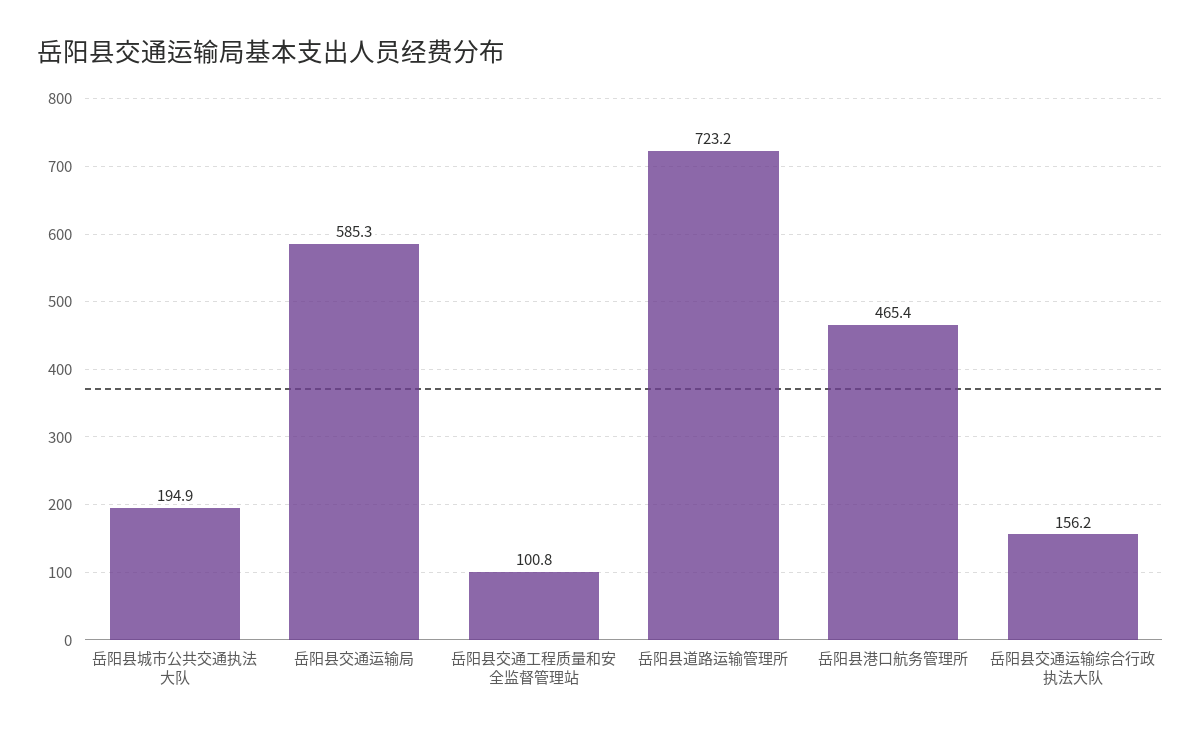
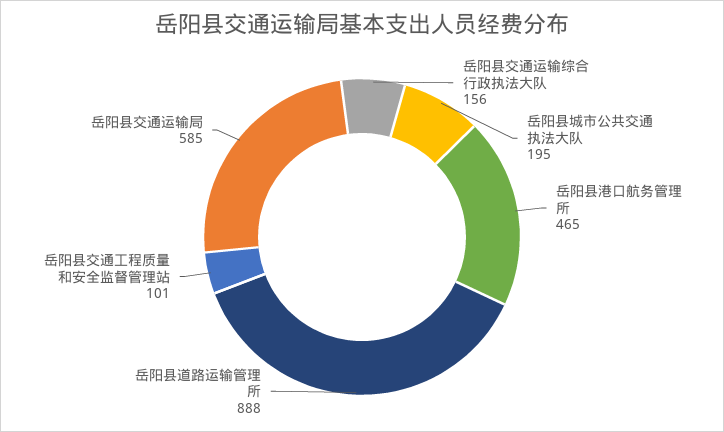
  {
    "岳阳县城市公共交通执法大队": 194.9,
    "岳阳县交通运输局": 585.3,
    "岳阳县交通工程质量和安全监督管理站": 100.8,
-   "岳阳县道路运输管理所": 723.2,
+   "岳阳县道路运输管理所": 888,
    "岳阳县港口航务管理所": 465.4,
    "岳阳县交通运输综合行政执法大队": 156.2
  }

